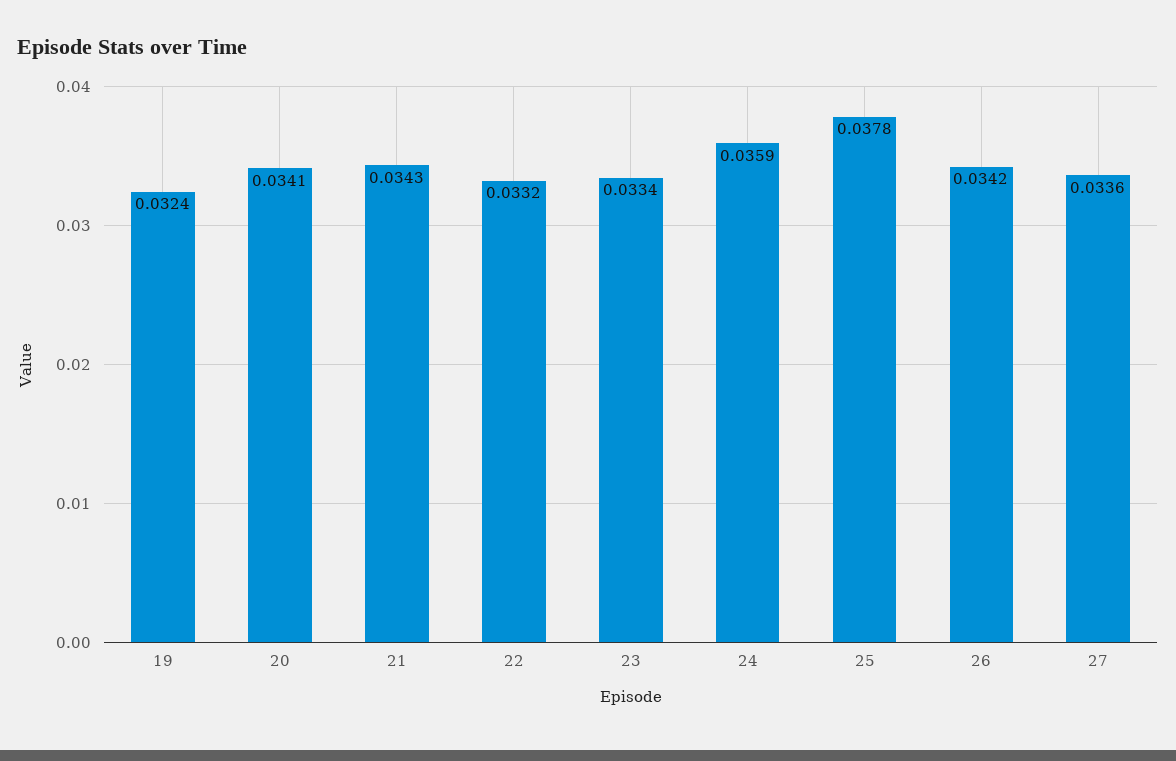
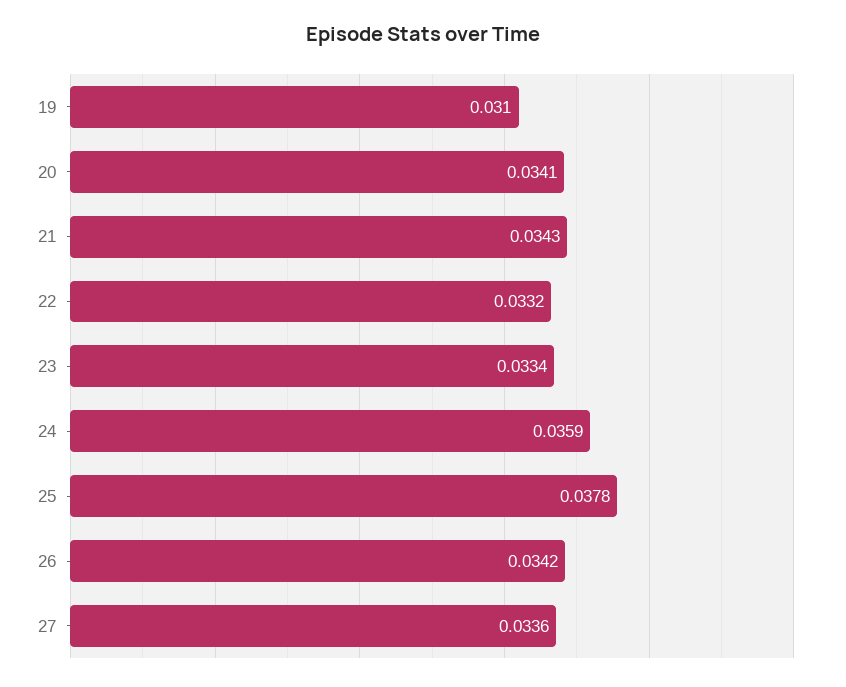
  {
-   "19": 0.0324,
+   "19": 0.031,
    "20": 0.0341,
    "21": 0.0343,
    "22": 0.0332,
    "23": 0.0334,
    "24": 0.0359,
    "25": 0.0378,
    "26": 0.0342,
    "27": 0.0336
  }

